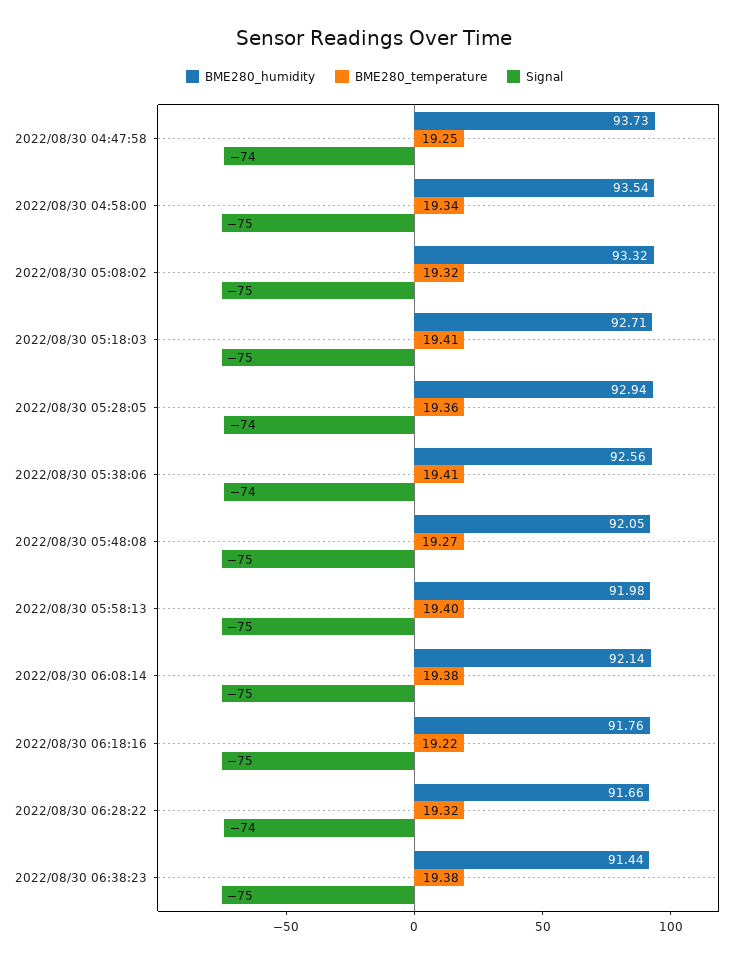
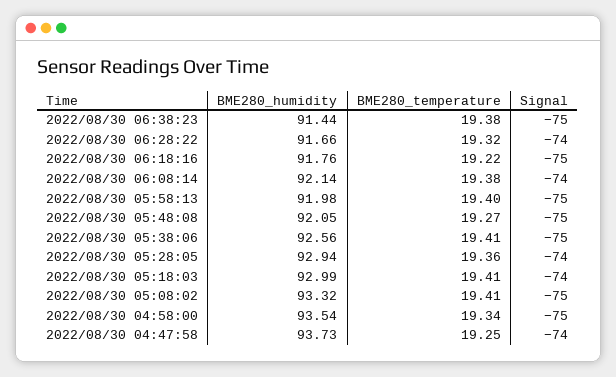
  {
    "BME280_humidity": {
      "2022/08/30 04:47:58": 93.73,
      "2022/08/30 04:58:00": 93.54,
      "2022/08/30 05:08:02": 93.32,
-     "2022/08/30 05:18:03": 92.71,
+     "2022/08/30 05:18:03": 92.99,
      "2022/08/30 05:28:05": 92.94,
      "2022/08/30 05:38:06": 92.56,
      "2022/08/30 05:48:08": 92.05,
      "2022/08/30 05:58:13": 91.98,
      "2022/08/30 06:08:14": 92.14,
      "2022/08/30 06:18:16": 91.76,
      "2022/08/30 06:28:22": 91.66,
      "2022/08/30 06:38:23": 91.44
    },
    "BME280_temperature": {
      "2022/08/30 04:47:58": 19.25,
      "2022/08/30 04:58:00": 19.34,
-     "2022/08/30 05:08:02": 19.32,
+     "2022/08/30 05:08:02": 19.41,
      "2022/08/30 05:18:03": 19.41,
      "2022/08/30 05:28:05": 19.36,
      "2022/08/30 05:38:06": 19.41,
      "2022/08/30 05:48:08": 19.27,
      "2022/08/30 05:58:13": 19.4,
      "2022/08/30 06:08:14": 19.38,
      "2022/08/30 06:18:16": 19.22,
      "2022/08/30 06:28:22": 19.32,
      "2022/08/30 06:38:23": 19.38
    },
    "Signal": {
      "2022/08/30 04:47:58": -74,
      "2022/08/30 04:58:00": -75,
      "2022/08/30 05:08:02": -75,
-     "2022/08/30 05:18:03": -75,
+     "2022/08/30 05:18:03": -74,
      "2022/08/30 05:28:05": -74,
-     "2022/08/30 05:38:06": -74,
+     "2022/08/30 05:38:06": -75,
      "2022/08/30 05:48:08": -75,
      "2022/08/30 05:58:13": -75,
-     "2022/08/30 06:08:14": -75,
+     "2022/08/30 06:08:14": -74,
      "2022/08/30 06:18:16": -75,
      "2022/08/30 06:28:22": -74,
      "2022/08/30 06:38:23": -75
    }
  }

